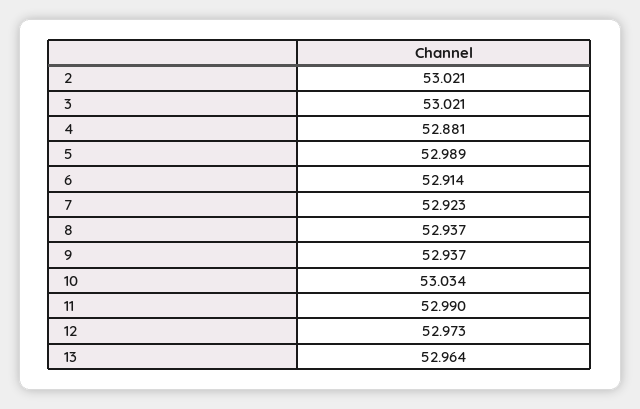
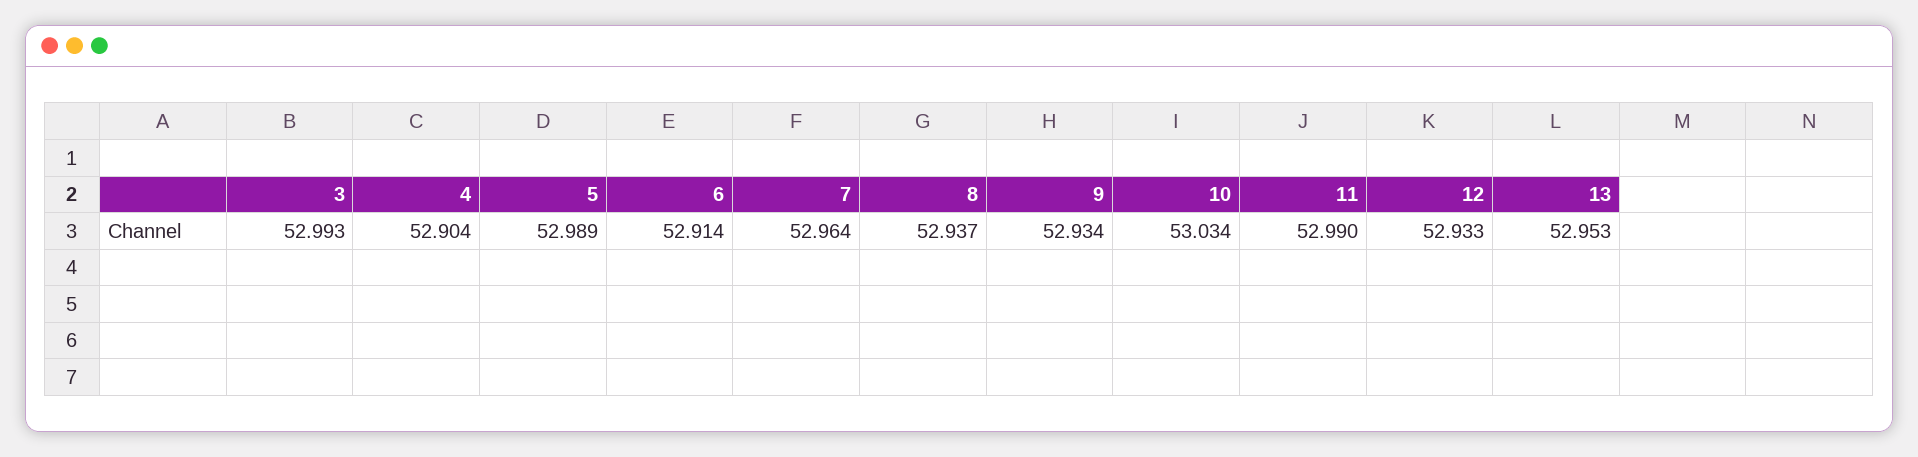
  {
-   "2": 53.021,
-   "3": 53.021,
+   "3": 52.993,
-   "4": 52.881,
+   "4": 52.904,
    "5": 52.989,
    "6": 52.914,
-   "7": 52.923,
+   "7": 52.964,
    "8": 52.937,
-   "9": 52.937,
+   "9": 52.934,
    "10": 53.034,
    "11": 52.99,
-   "12": 52.973,
+   "12": 52.933,
-   "13": 52.964
+   "13": 52.953
  }

